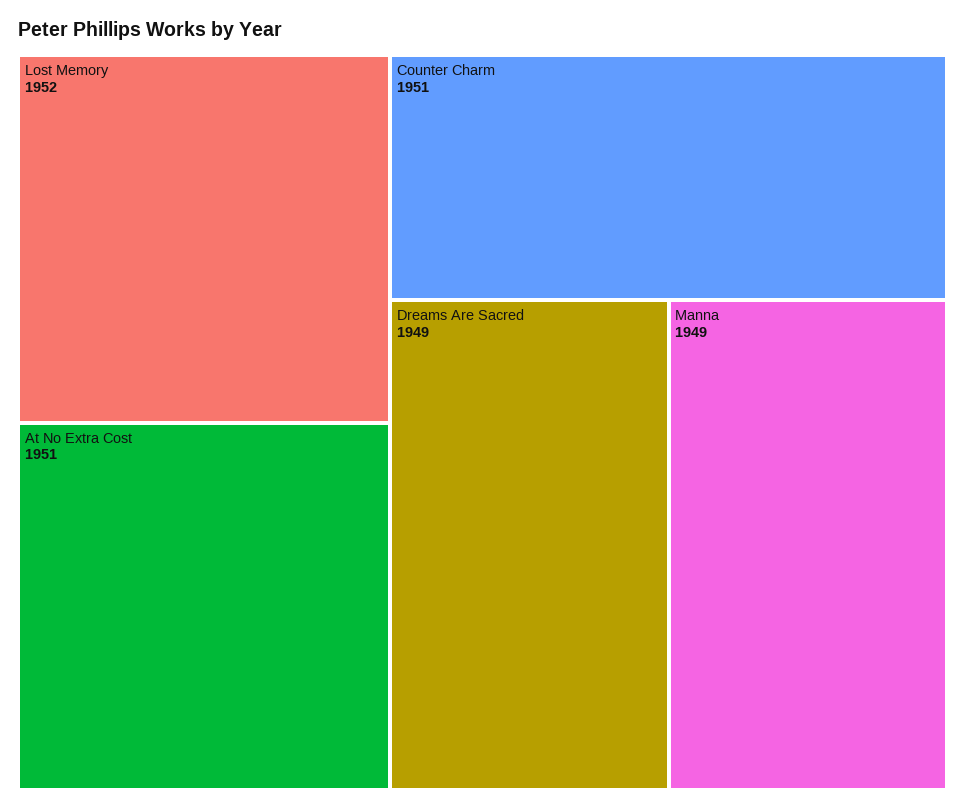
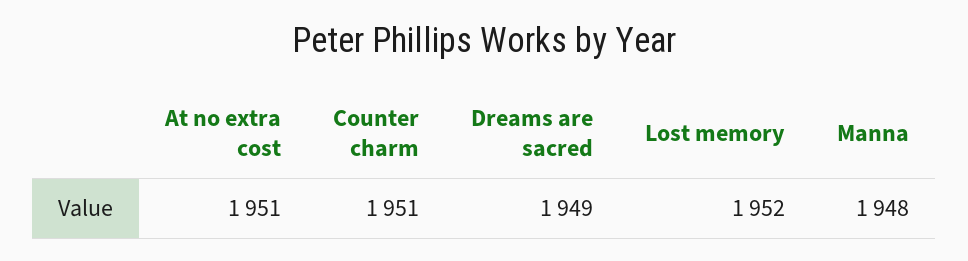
  {
    "Lost Memory": 1952,
    "At No Extra Cost": 1951,
    "Counter Charm": 1951,
    "Dreams Are Sacred": 1949,
-   "Manna": 1949
+   "Manna": 1948
  }

